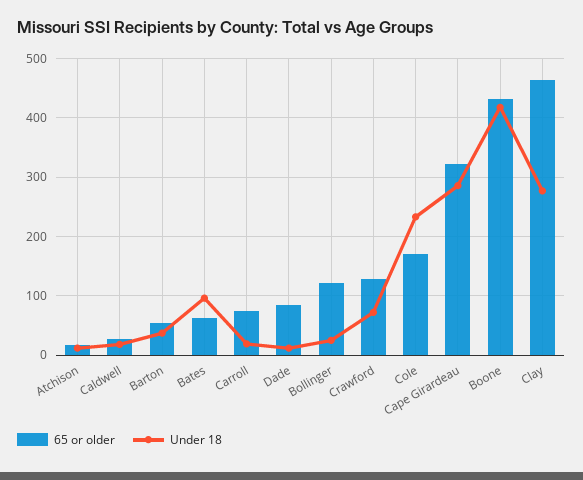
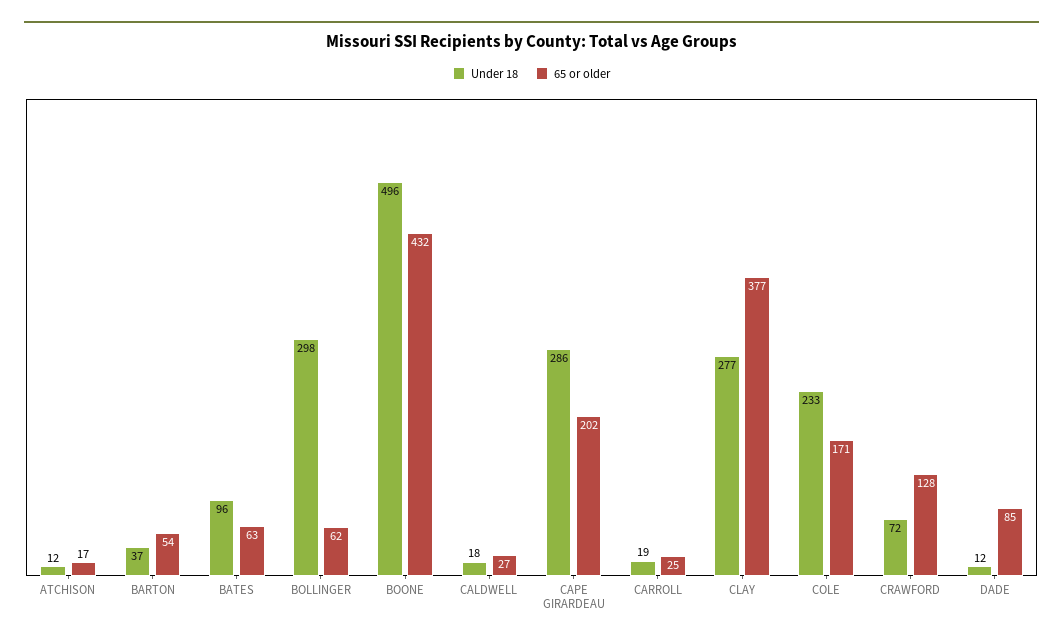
  {
    "65 or older": {
      "Atchison": 17,
      "Caldwell": 27,
      "Barton": 54,
      "Bates": 63,
-     "Carroll": 80,
+     "Carroll": 25,
      "Dade": 85,
-     "Bollinger": 120,
+     "Bollinger": 62,
      "Crawford": 128,
      "Cole": 171,
-     "Cape Girardeau": 320,
+     "Cape Girardeau": 202,
      "Boone": 432,
-     "Clay": 460
+     "Clay": 377
    },
    "Under 18": {
      "Atchison": 12,
      "Caldwell": 18,
      "Barton": 37,
      "Bates": 96,
      "Carroll": 19,
      "Dade": 12,
-     "Bollinger": 20,
+     "Bollinger": 298,
      "Crawford": 72,
      "Cole": 233,
      "Cape Girardeau": 286,
-     "Boone": 420,
+     "Boone": 496,
      "Clay": 277
    }
  }

